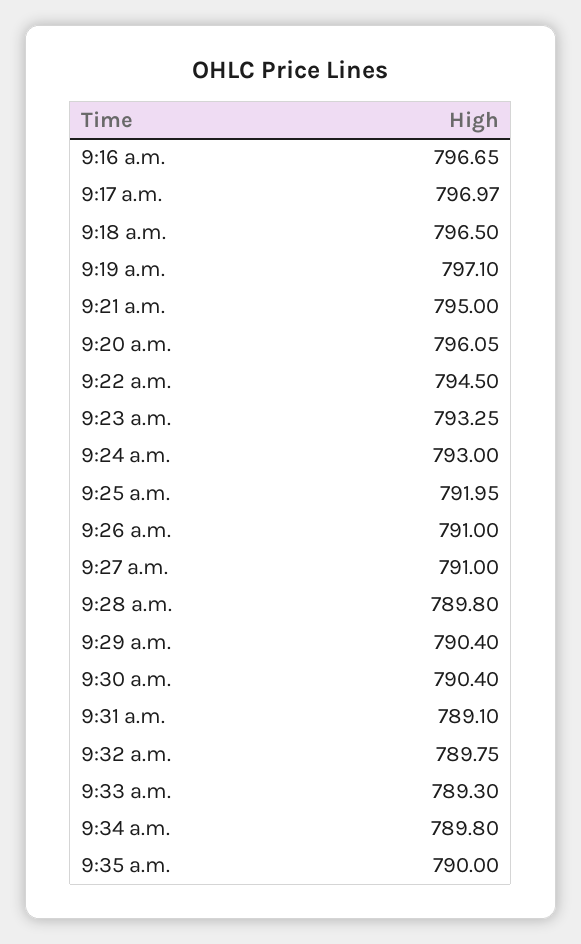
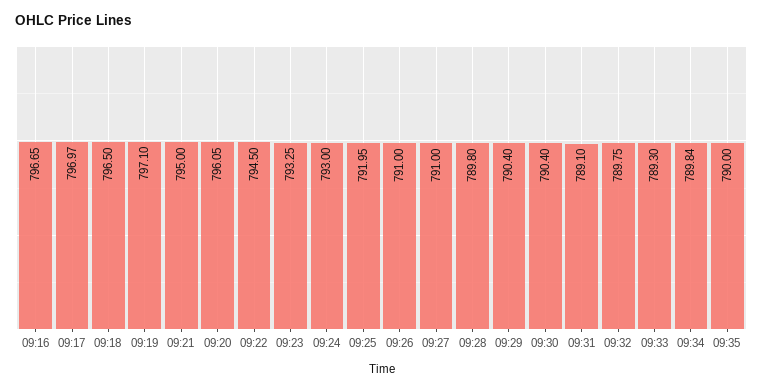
  {
    "9:16 a.m.": 796.65,
    "9:17 a.m.": 796.97,
    "9:18 a.m.": 796.5,
    "9:19 a.m.": 797.1,
    "9:21 a.m.": 795,
    "9:20 a.m.": 796.05,
    "9:22 a.m.": 794.5,
    "9:23 a.m.": 793.25,
    "9:24 a.m.": 793,
    "9:25 a.m.": 791.95,
    "9:26 a.m.": 791,
    "9:27 a.m.": 791,
    "9:28 a.m.": 789.8,
    "9:29 a.m.": 790.4,
    "9:30 a.m.": 790.4,
    "9:31 a.m.": 789.1,
    "9:32 a.m.": 789.75,
    "9:33 a.m.": 789.3,
-   "9:34 a.m.": 789.8,
+   "9:34 a.m.": 789.84,
    "9:35 a.m.": 790
  }

